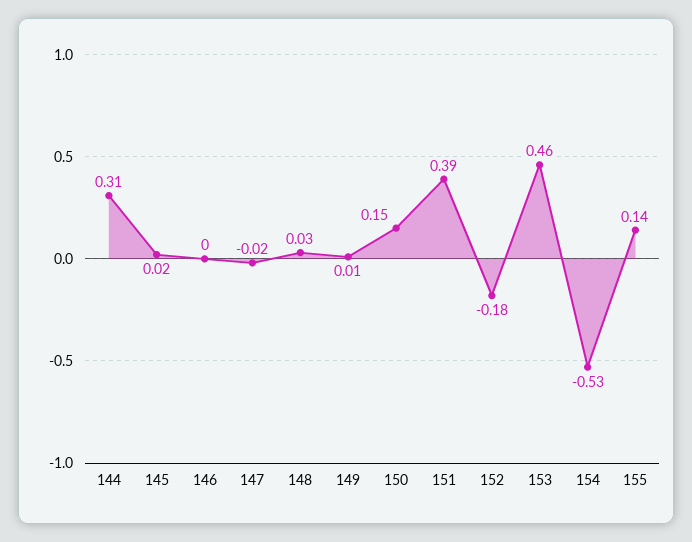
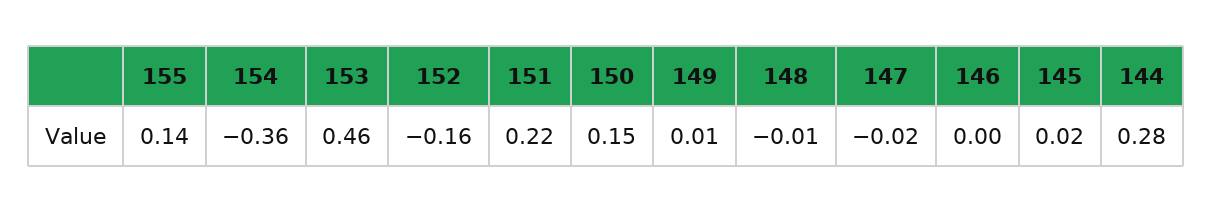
  {
-   "144": 0.31,
+   "144": 0.28,
    "145": 0.02,
    "146": 0,
    "147": -0.02,
-   "148": 0.03,
+   "148": -0.01,
    "149": 0.01,
    "150": 0.15,
-   "151": 0.39,
+   "151": 0.22,
-   "152": -0.18,
+   "152": -0.16,
    "153": 0.46,
-   "154": -0.53,
+   "154": -0.36,
    "155": 0.14
  }

